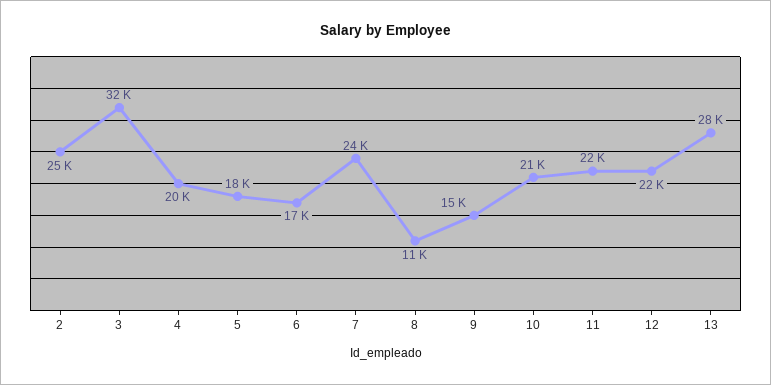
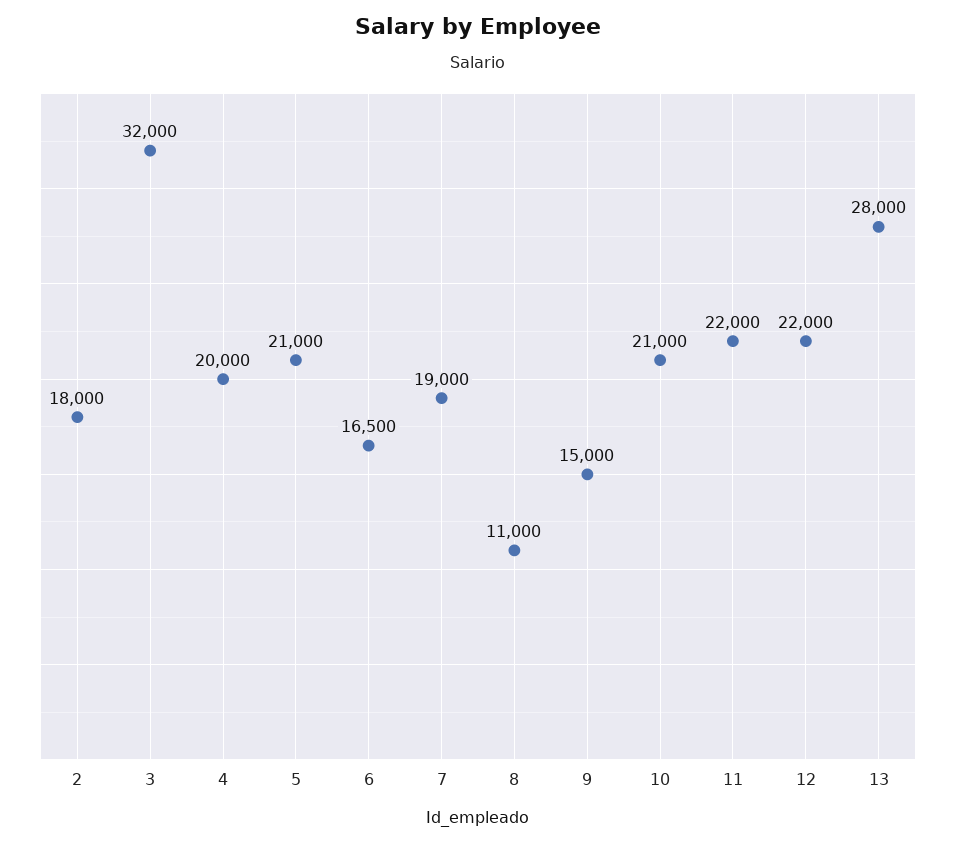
  {
-   "2": 25000,
+   "2": 18000,
    "3": 32000,
    "4": 20000,
-   "5": 18000,
+   "5": 21000,
    "6": 16500,
-   "7": 24000,
+   "7": 19000,
    "8": 11000,
    "9": 15000,
    "10": 21000,
    "11": 22000,
    "12": 22000,
    "13": 28000
  }

